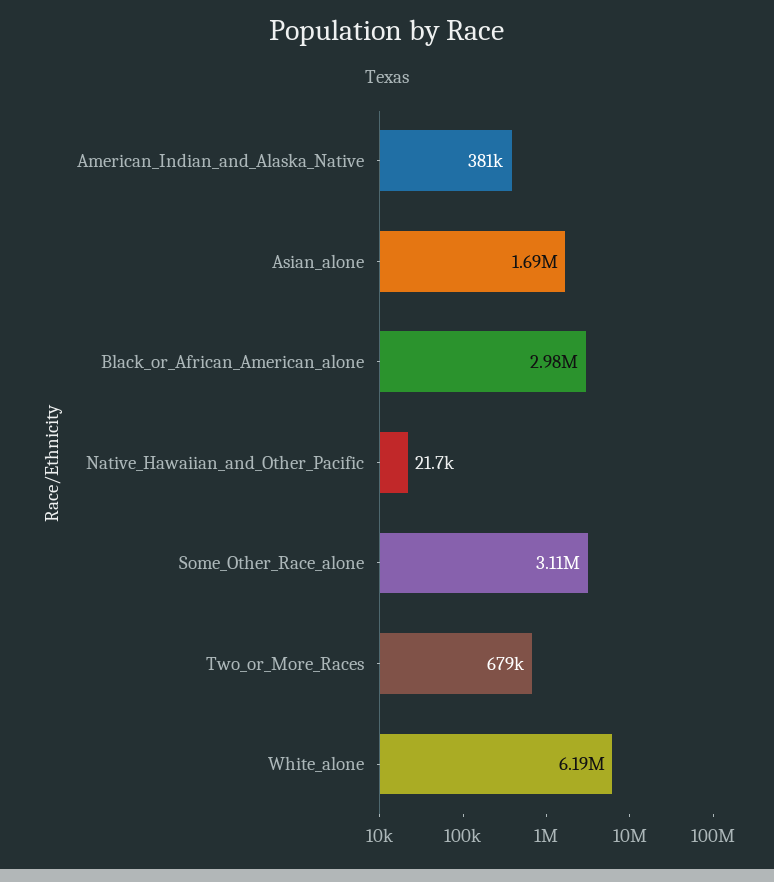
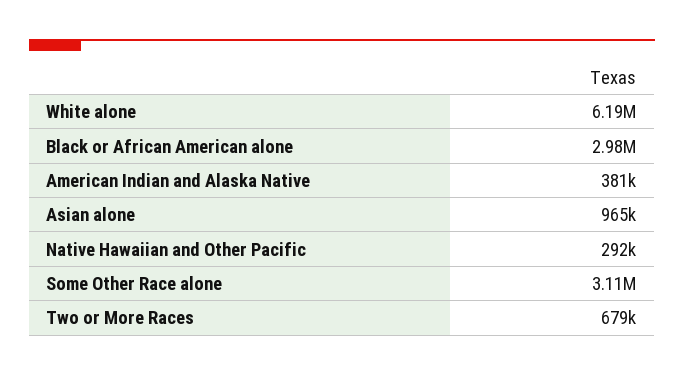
  {
    "American_Indian_and_Alaska_Native": 381000,
-   "Asian_alone": 1690000,
+   "Asian_alone": 965000,
    "Black_or_African_American_alone": 2980000,
-   "Native_Hawaiian_and_Other_Pacific": 21700,
+   "Native_Hawaiian_and_Other_Pacific": 292000,
    "Some_Other_Race_alone": 3110000,
    "Two_or_More_Races": 679000,
    "White_alone": 6190000
  }

